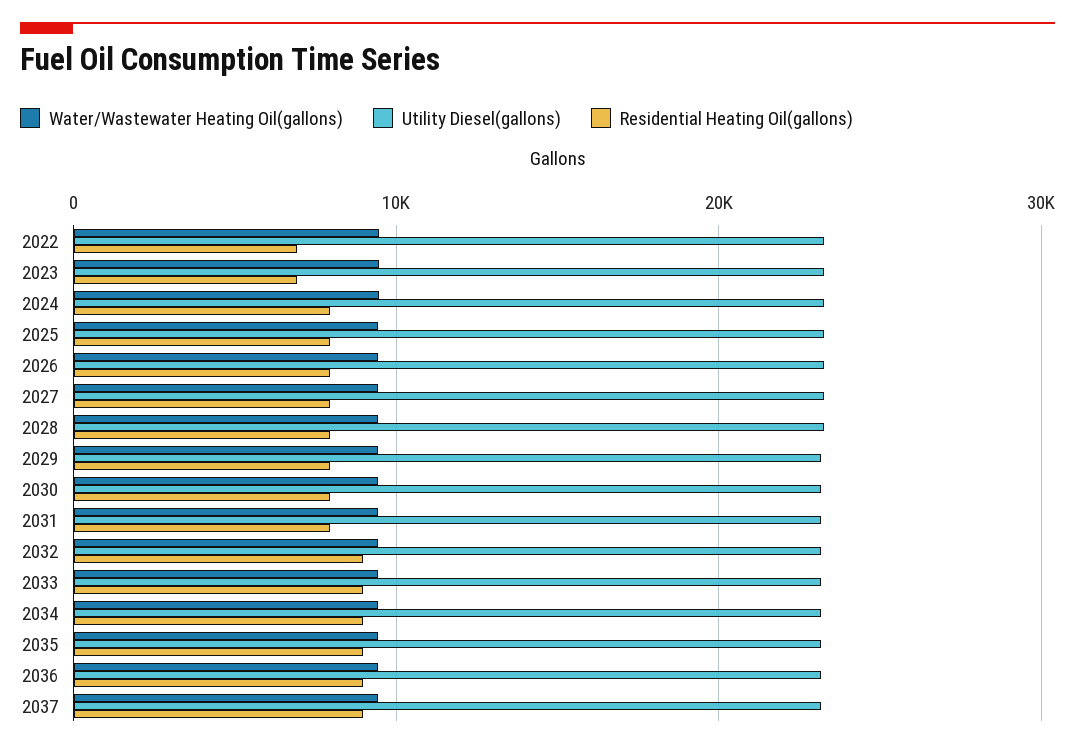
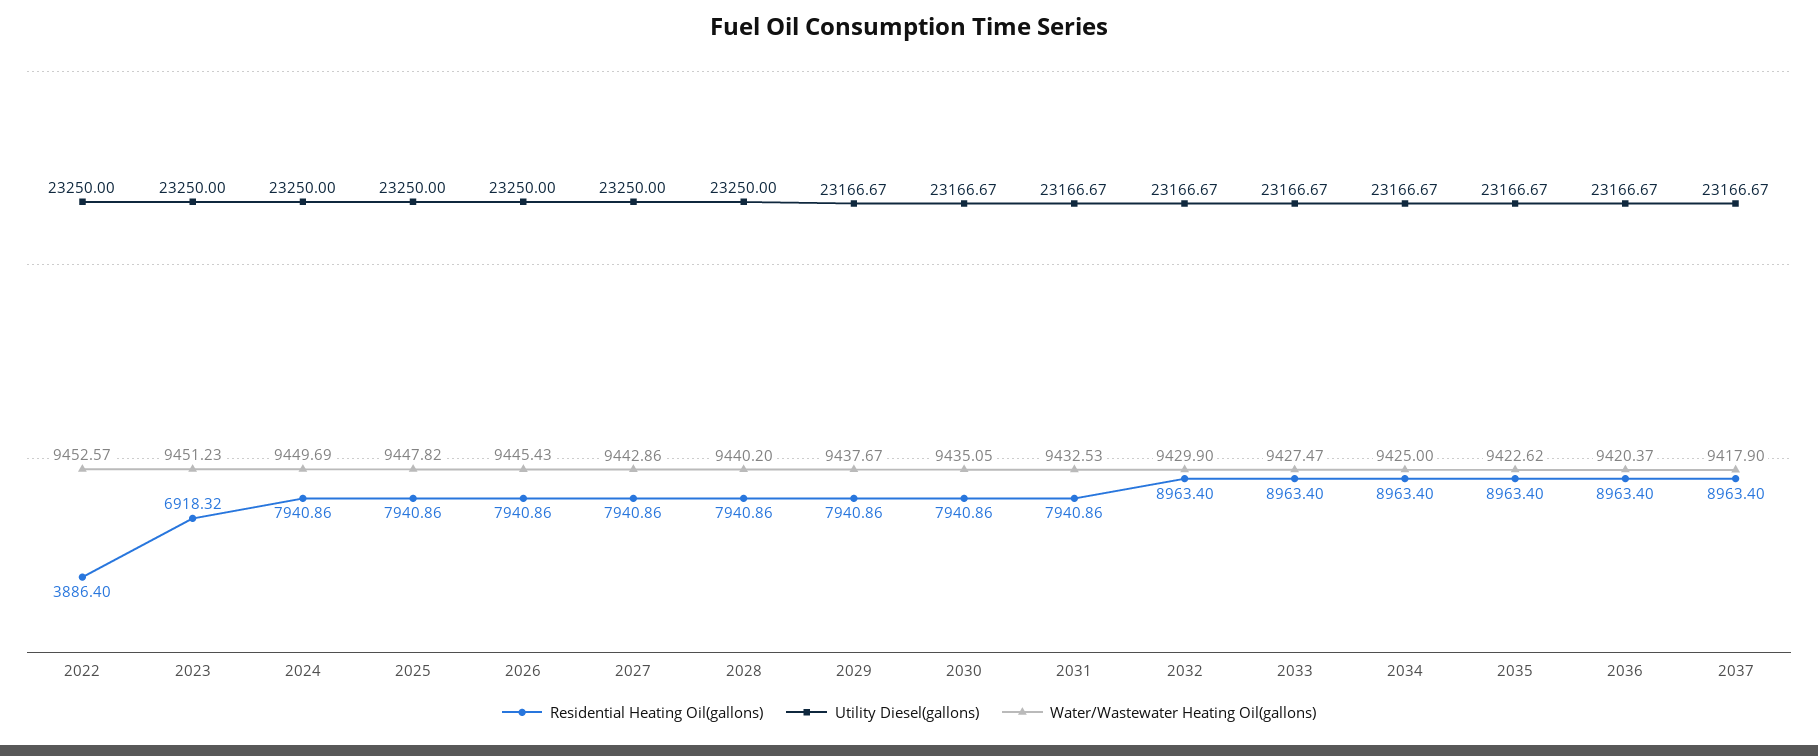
  {
    "Water/Wastewater Heating Oil(gallons)": {
      "2022": 9452.57,
      "2023": 9451.23,
      "2024": 9449.69,
      "2025": 9447.82,
      "2026": 9445.43,
      "2027": 9442.86,
      "2028": 9440.2,
      "2029": 9437.67,
      "2030": 9435.05,
      "2031": 9432.53,
      "2032": 9429.9,
      "2033": 9427.47,
      "2034": 9425,
      "2035": 9422.62,
      "2036": 9420.37,
      "2037": 9417.9
    },
    "Utility Diesel(gallons)": {
      "2022": 23250,
      "2023": 23250,
      "2024": 23250,
      "2025": 23250,
      "2026": 23250,
      "2027": 23250,
      "2028": 23250,
      "2029": 23166.67,
      "2030": 23166.67,
      "2031": 23166.67,
      "2032": 23166.67,
      "2033": 23166.67,
      "2034": 23166.67,
      "2035": 23166.67,
      "2036": 23166.67,
      "2037": 23166.67
    },
    "Residential Heating Oil(gallons)": {
-     "2022": 7000,
+     "2022": 3886.4,
      "2023": 6918.32,
      "2024": 7940.86,
      "2025": 7940.86,
      "2026": 7940.86,
      "2027": 7940.86,
      "2028": 7940.86,
      "2029": 7940.86,
      "2030": 7940.86,
      "2031": 7940.86,
      "2032": 8963.4,
      "2033": 8963.4,
      "2034": 8963.4,
      "2035": 8963.4,
      "2036": 8963.4,
      "2037": 8963.4
    }
  }

